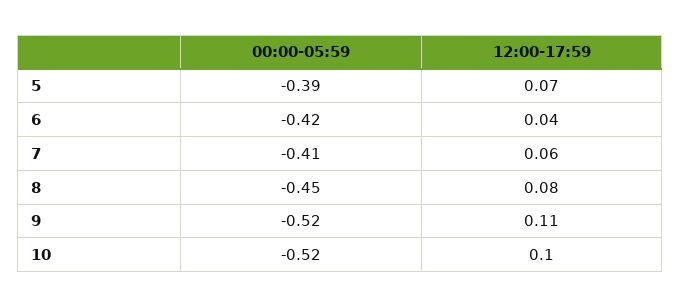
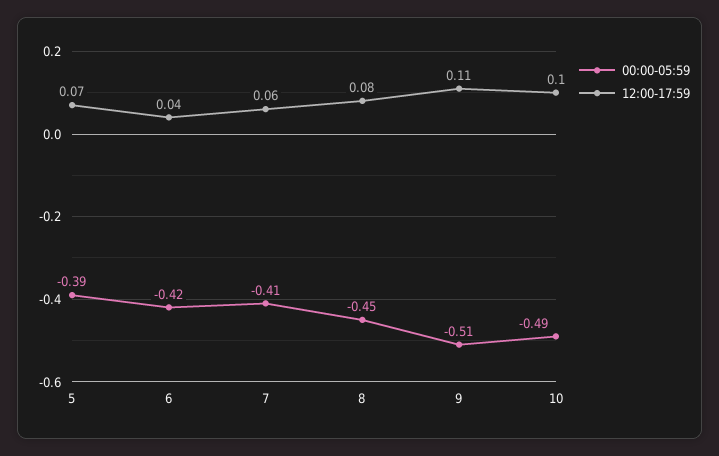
  {
    "00:00-05:59": {
      "5": -0.39,
      "6": -0.42,
      "7": -0.41,
      "8": -0.45,
-     "9": -0.52,
+     "9": -0.51,
-     "10": -0.52
+     "10": -0.49
    },
    "12:00-17:59": {
      "5": 0.07,
      "6": 0.04,
      "7": 0.06,
      "8": 0.08,
      "9": 0.11,
      "10": 0.1
    }
  }

